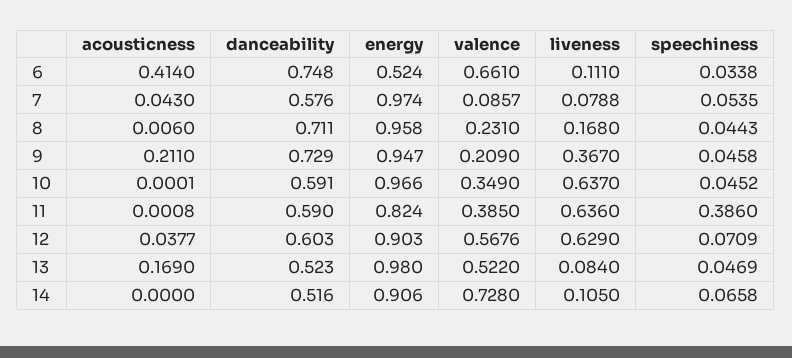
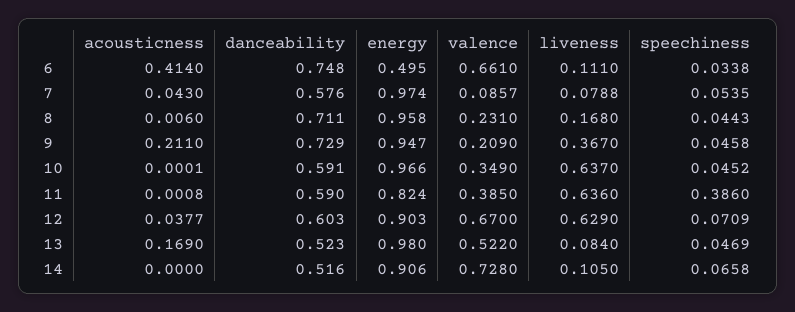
  {
    "acousticness": {
      "6": 0.414,
      "7": 0.043,
      "8": 0.006,
      "9": 0.211,
      "10": 0.0001,
      "11": 0.0008,
      "12": 0.0377,
      "13": 0.169,
      "14": 0
    },
    "danceability": {
      "6": 0.748,
      "7": 0.576,
      "8": 0.711,
      "9": 0.729,
      "10": 0.591,
      "11": 0.59,
      "12": 0.603,
      "13": 0.523,
      "14": 0.516
    },
    "energy": {
-     "6": 0.524,
+     "6": 0.495,
      "7": 0.974,
      "8": 0.958,
      "9": 0.947,
      "10": 0.966,
      "11": 0.824,
      "12": 0.903,
      "13": 0.98,
      "14": 0.906
    },
    "valence": {
      "6": 0.661,
      "7": 0.0857,
      "8": 0.231,
      "9": 0.209,
      "10": 0.349,
      "11": 0.385,
-     "12": 0.5676,
+     "12": 0.67,
      "13": 0.522,
      "14": 0.728
    },
    "liveness": {
      "6": 0.111,
      "7": 0.0788,
      "8": 0.168,
      "9": 0.367,
      "10": 0.637,
      "11": 0.636,
      "12": 0.629,
      "13": 0.084,
      "14": 0.105
    },
    "speechiness": {
      "6": 0.0338,
      "7": 0.0535,
      "8": 0.0443,
      "9": 0.0458,
      "10": 0.0452,
      "11": 0.386,
      "12": 0.0709,
      "13": 0.0469,
      "14": 0.0658
    }
  }

